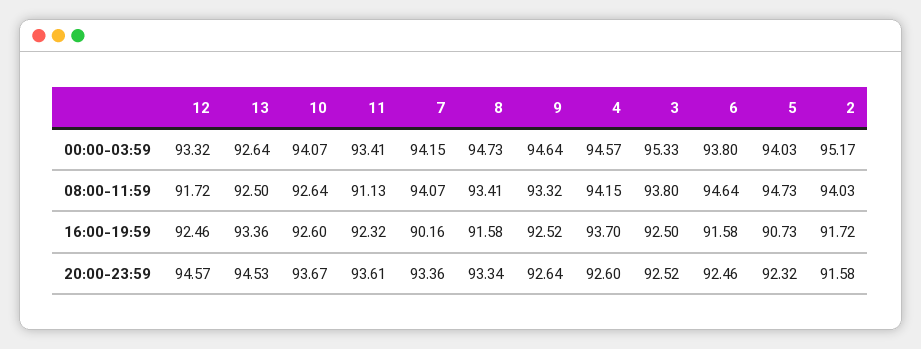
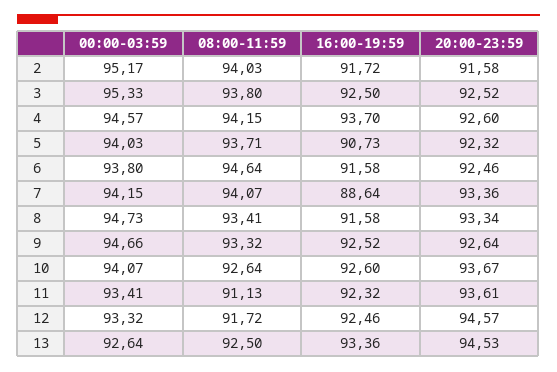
  {
    "12": {
      "00:00-03:59": 93.32,
      "08:00-11:59": 91.72,
      "16:00-19:59": 92.46,
      "20:00-23:59": 94.57
    },
    "13": {
      "00:00-03:59": 92.64,
      "08:00-11:59": 92.5,
      "16:00-19:59": 93.36,
      "20:00-23:59": 94.53
    },
    "10": {
      "00:00-03:59": 94.07,
      "08:00-11:59": 92.64,
      "16:00-19:59": 92.6,
      "20:00-23:59": 93.67
    },
    "11": {
      "00:00-03:59": 93.41,
      "08:00-11:59": 91.13,
      "16:00-19:59": 92.32,
      "20:00-23:59": 93.61
    },
    "7": {
      "00:00-03:59": 94.15,
      "08:00-11:59": 94.07,
-     "16:00-19:59": 90.16,
+     "16:00-19:59": 88.64,
      "20:00-23:59": 93.36
    },
    "8": {
      "00:00-03:59": 94.73,
      "08:00-11:59": 93.41,
      "16:00-19:59": 91.58,
      "20:00-23:59": 93.34
    },
    "9": {
-     "00:00-03:59": 94.64,
+     "00:00-03:59": 94.66,
      "08:00-11:59": 93.32,
      "16:00-19:59": 92.52,
      "20:00-23:59": 92.64
    },
    "4": {
      "00:00-03:59": 94.57,
      "08:00-11:59": 94.15,
      "16:00-19:59": 93.7,
      "20:00-23:59": 92.6
    },
    "3": {
      "00:00-03:59": 95.33,
      "08:00-11:59": 93.8,
      "16:00-19:59": 92.5,
      "20:00-23:59": 92.52
    },
    "6": {
      "00:00-03:59": 93.8,
      "08:00-11:59": 94.64,
      "16:00-19:59": 91.58,
      "20:00-23:59": 92.46
    },
    "5": {
      "00:00-03:59": 94.03,
-     "08:00-11:59": 94.73,
+     "08:00-11:59": 93.71,
      "16:00-19:59": 90.73,
      "20:00-23:59": 92.32
    },
    "2": {
      "00:00-03:59": 95.17,
      "08:00-11:59": 94.03,
      "16:00-19:59": 91.72,
      "20:00-23:59": 91.58
    }
  }

